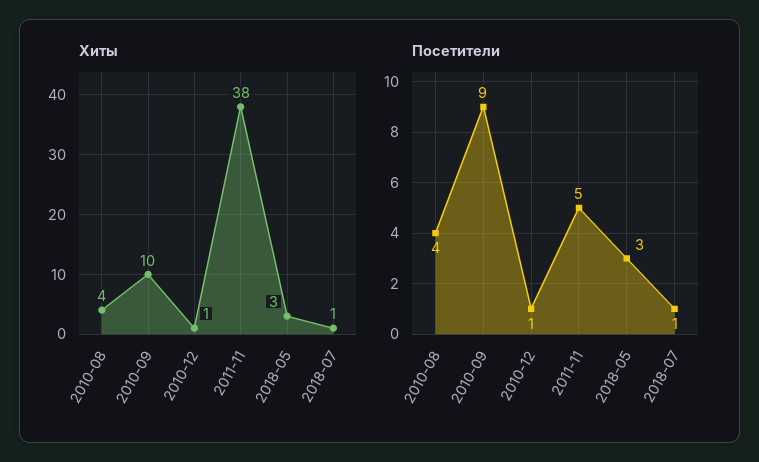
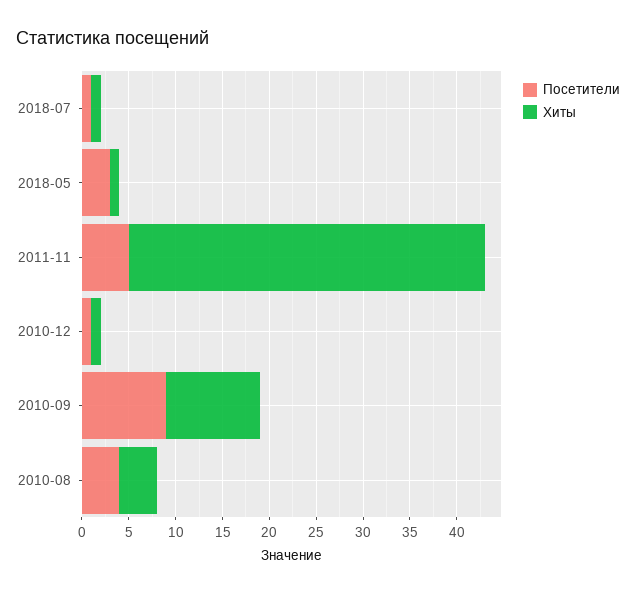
  {
    "Хиты": {
      "2010-08": 4,
      "2010-09": 10,
      "2010-12": 1,
      "2011-11": 38,
-     "2018-05": 3,
+     "2018-05": 1,
      "2018-07": 1
    },
    "Посетители": {
      "2010-08": 4,
      "2010-09": 9,
      "2010-12": 1,
      "2011-11": 5,
      "2018-05": 3,
      "2018-07": 1
    }
  }

